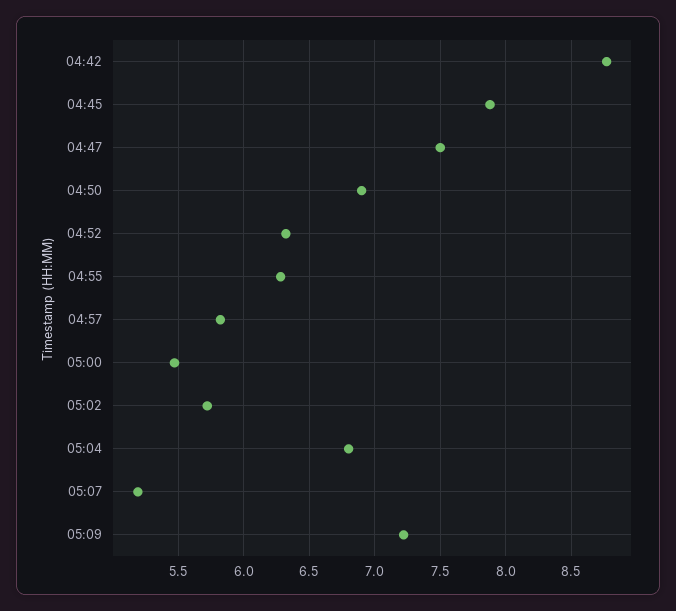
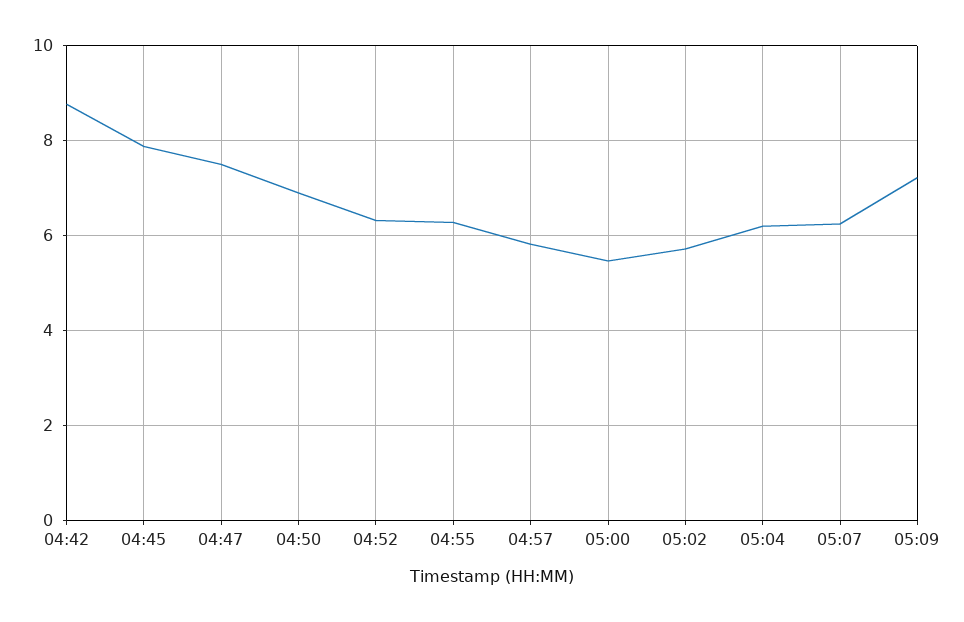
  {
    "04:42": 8.75,
    "04:45": 7.9,
    "04:47": 7.5,
    "04:50": 6.9,
    "04:52": 6.3,
    "04:55": 6.3,
    "04:57": 5.8,
    "05:00": 5.45,
    "05:02": 5.7,
-   "05:04": 6.8,
+   "05:04": 6.2,
-   "05:07": 5.2,
+   "05:07": 6.2,
    "05:09": 7.2
  }

